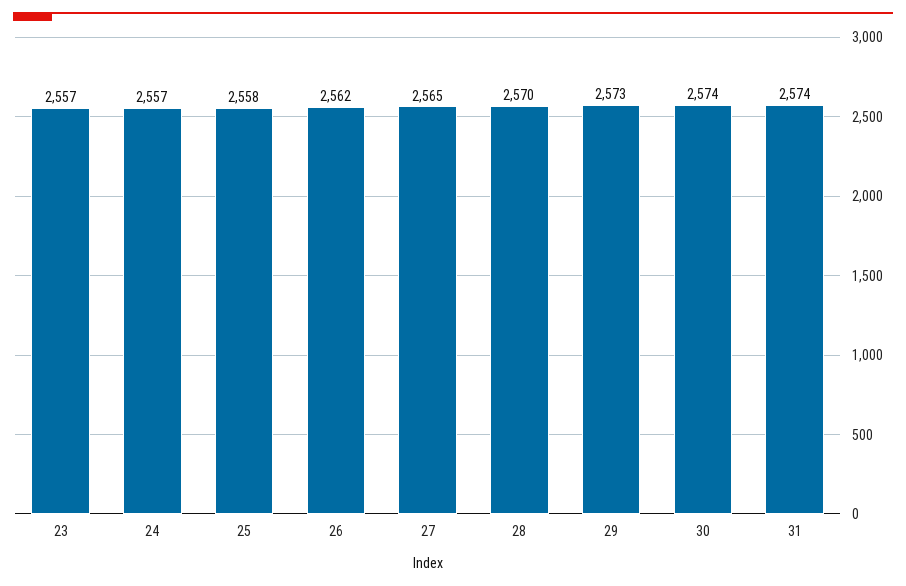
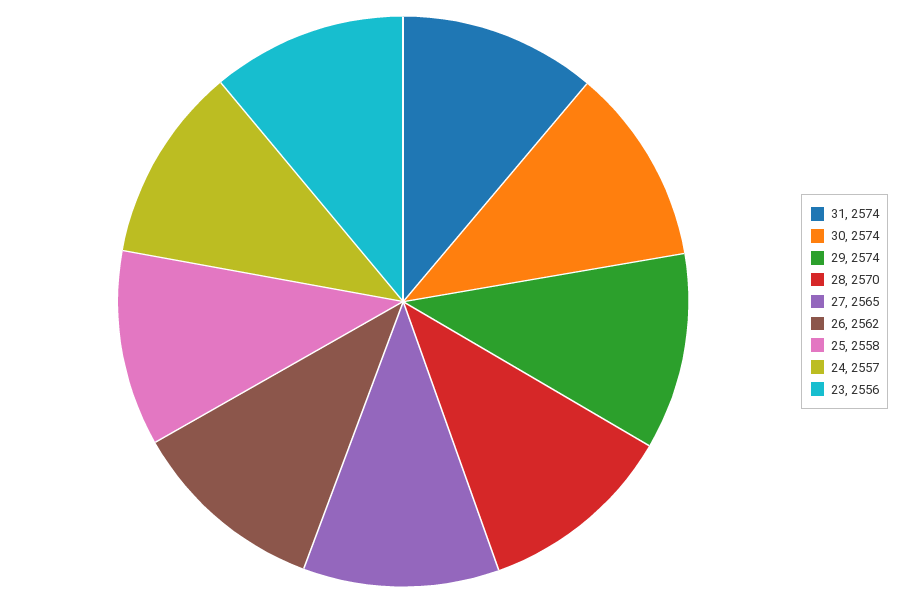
  {
-   "23": 2557,
+   "23": 2556,
    "24": 2557,
    "25": 2558,
    "26": 2562,
    "27": 2565,
    "28": 2570,
-   "29": 2573,
+   "29": 2574,
    "30": 2574,
    "31": 2574
  }

